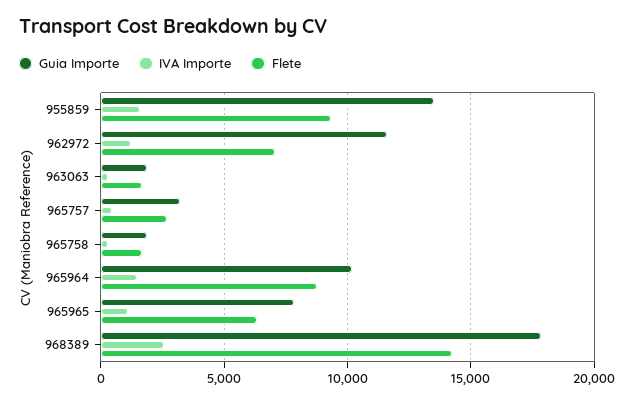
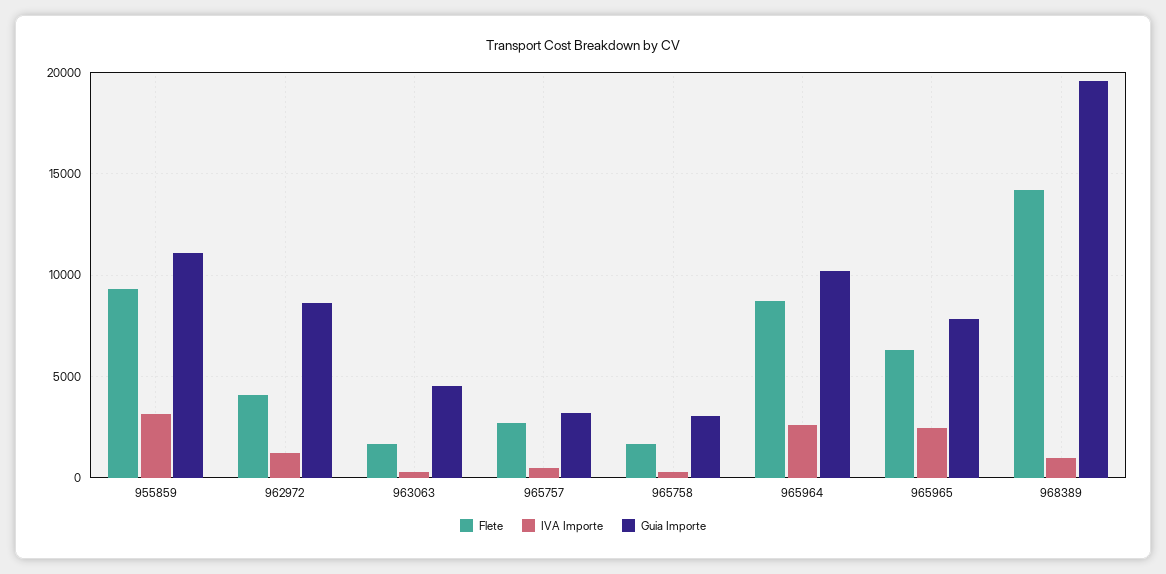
  {
    "Guia Importe": {
-     "955859": 13500,
+     "955859": 11000,
-     "962972": 11500,
+     "962972": 8500,
-     "963063": 2000,
+     "963063": 4500,
      "965757": 3000,
-     "965758": 2000,
+     "965758": 3000,
      "965964": 10000,
      "965965": 8000,
-     "968389": 18000
+     "968389": 19500
    },
    "IVA Importe": {
-     "955859": 1500,
+     "955859": 3000,
      "962972": 1000,
      "963063": 500,
      "965757": 500,
      "965758": 500,
-     "965964": 1500,
+     "965964": 2500,
-     "965965": 1000,
+     "965965": 2500,
-     "968389": 2500
+     "968389": 1000
    },
    "Flete": {
      "955859": 9500,
-     "962972": 7000,
+     "962972": 4000,
      "963063": 1500,
      "965757": 2500,
      "965758": 1500,
      "965964": 8500,
      "965965": 6500,
      "968389": 14000
    }
  }

